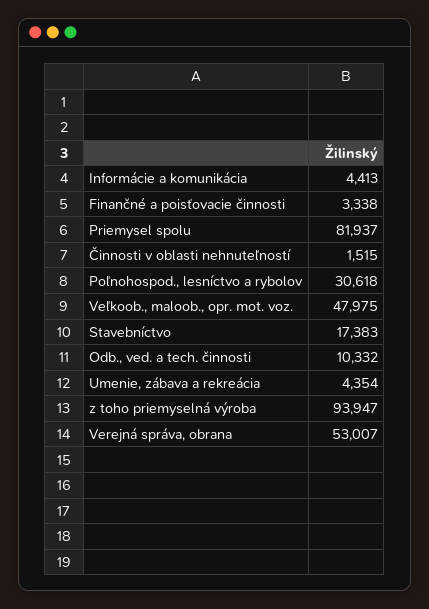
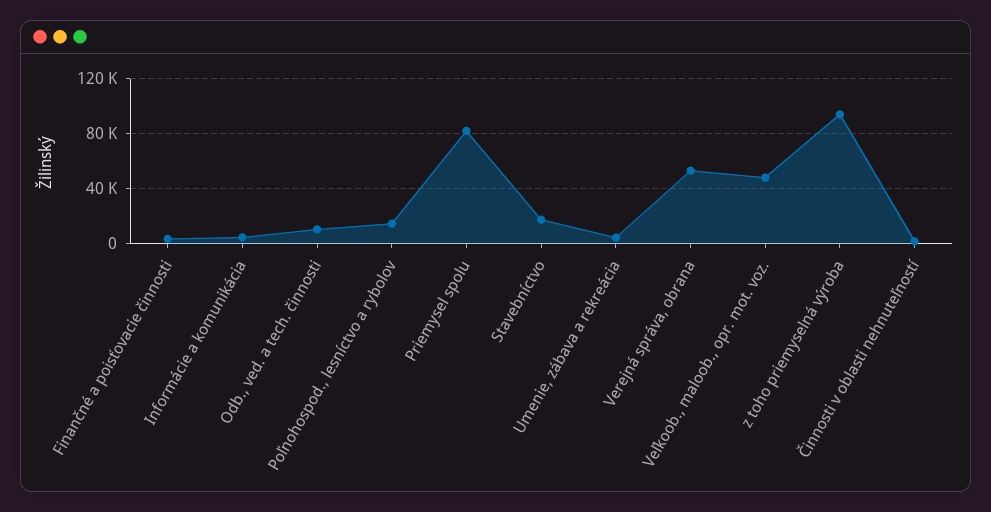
  {
    "Informácie a komunikácia": 4413,
    "Finančné a poisťovacie činnosti": 3338,
    "Priemysel spolu": 81937,
    "Činnosti v oblasti nehnuteľností": 1515,
-   "Poľnohospod., lesníctvo a rybolov": 30618,
+   "Poľnohospod., lesníctvo a rybolov": 15000,
    "Veľkoob., maloob., opr. mot. voz.": 47975,
    "Stavebníctvo": 17383,
    "Odb., ved. a tech. činnosti": 10332,
    "Umenie, zábava a rekreácia": 4354,
    "z toho priemyselná výroba": 93947,
    "Verejná správa, obrana": 53007
  }

